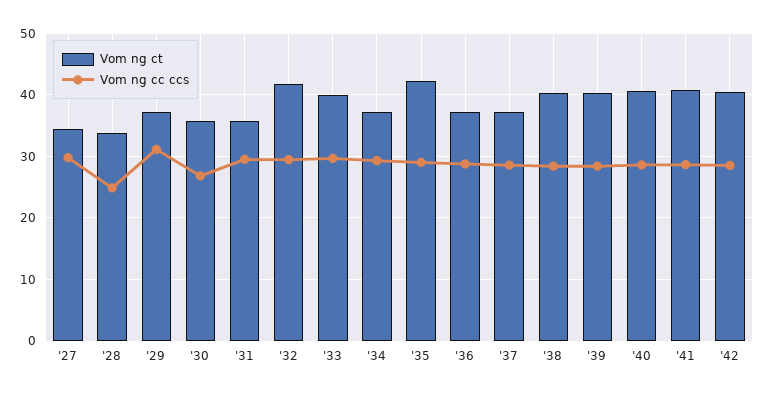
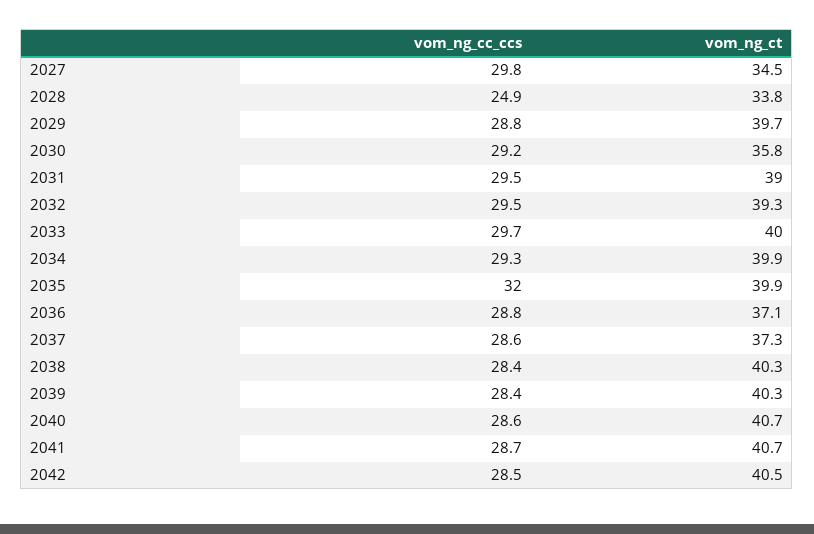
  {
    "Vom ng ct": {
      "'27": 34.5,
      "'28": 33.8,
-     "'29": 37,
+     "'29": 39.7,
      "'30": 35.8,
-     "'31": 36,
+     "'31": 39,
-     "'32": 42,
+     "'32": 39.3,
      "'33": 40,
-     "'34": 37,
+     "'34": 39.9,
-     "'35": 42,
+     "'35": 39.9,
      "'36": 37.1,
      "'37": 37.3,
      "'38": 40.3,
      "'39": 40.3,
      "'40": 40.7,
      "'41": 40.7,
      "'42": 40.5
    },
    "Vom ng cc ccs": {
      "'27": 29.8,
      "'28": 24.9,
-     "'29": 31,
+     "'29": 28.8,
-     "'30": 27,
+     "'30": 29.2,
      "'31": 29.5,
      "'32": 29.5,
      "'33": 29.7,
      "'34": 29.3,
-     "'35": 29,
+     "'35": 32,
      "'36": 28.8,
      "'37": 28.6,
      "'38": 28.4,
      "'39": 28.4,
      "'40": 28.6,
      "'41": 28.7,
      "'42": 28.5
    }
  }

